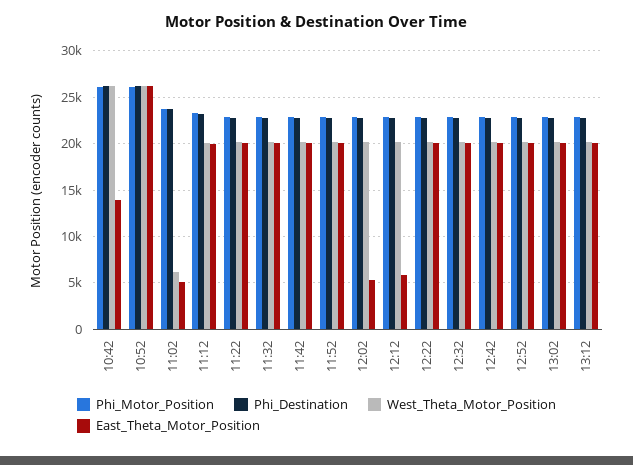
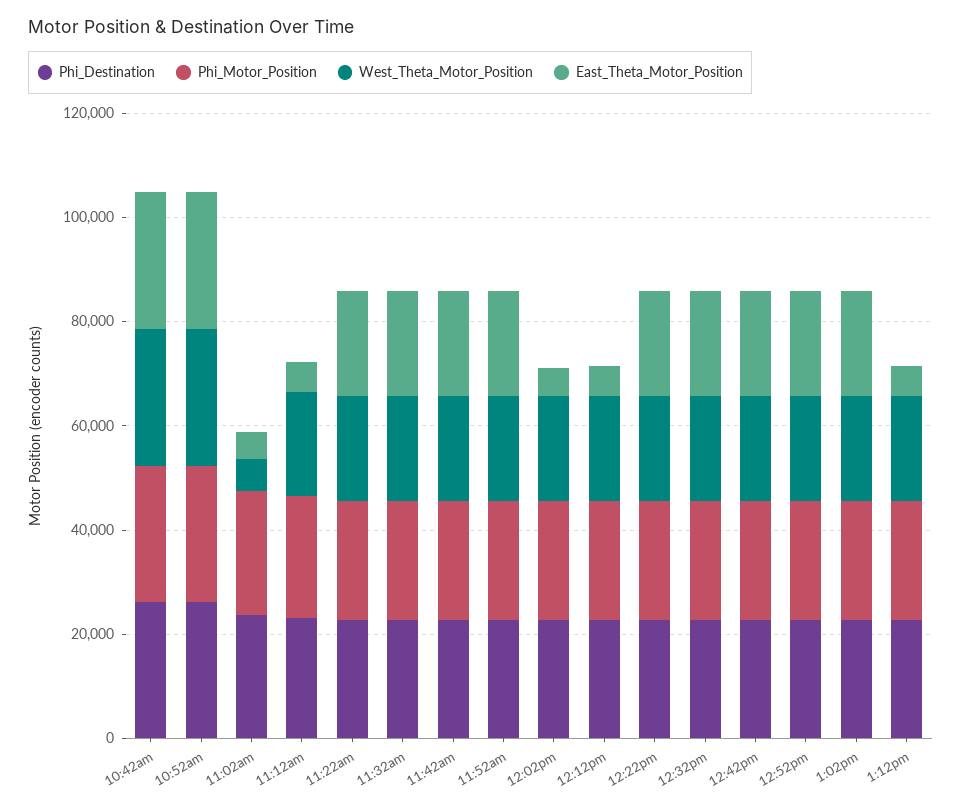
  {
    "Phi_Motor_Position": {
      "10:42": 26000,
      "10:52": 26000,
      "11:02": 24000,
      "11:12": 23000,
      "11:22": 23000,
      "11:32": 23000,
      "11:42": 23000,
      "11:52": 23000,
      "12:02": 23000,
      "12:12": 23000,
      "12:22": 23000,
      "12:32": 23000,
      "12:42": 23000,
      "12:52": 23000,
      "13:02": 23000,
      "13:12": 23000
    },
    "Phi_Destination": {
      "10:42": 26000,
      "10:52": 26000,
      "11:02": 24000,
      "11:12": 23000,
      "11:22": 23000,
      "11:32": 23000,
      "11:42": 23000,
      "11:52": 23000,
      "12:02": 23000,
      "12:12": 23000,
      "12:22": 23000,
      "12:32": 23000,
      "12:42": 23000,
      "12:52": 23000,
      "13:02": 23000,
      "13:12": 23000
    },
    "West_Theta_Motor_Position": {
      "10:42": 26000,
      "10:52": 26000,
      "11:02": 6000,
      "11:12": 20000,
      "11:22": 20000,
      "11:32": 20000,
      "11:42": 20000,
      "11:52": 20000,
      "12:02": 20000,
      "12:12": 20000,
      "12:22": 20000,
      "12:32": 20000,
      "12:42": 20000,
      "12:52": 20000,
      "13:02": 20000,
      "13:12": 20000
    },
    "East_Theta_Motor_Position": {
-     "10:42": 14000,
+     "10:42": 25000,
      "10:52": 26000,
      "11:02": 5000,
-     "11:12": 20000,
+     "11:12": 5000,
      "11:22": 20000,
      "11:32": 20000,
      "11:42": 20000,
      "11:52": 20000,
      "12:02": 5000,
      "12:12": 6000,
      "12:22": 20000,
      "12:32": 20000,
      "12:42": 20000,
      "12:52": 20000,
      "13:02": 20000,
-     "13:12": 20000
+     "13:12": 5000
    }
  }

